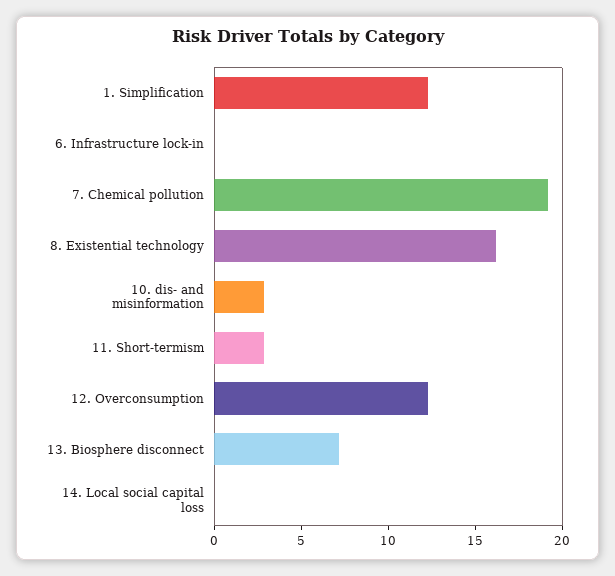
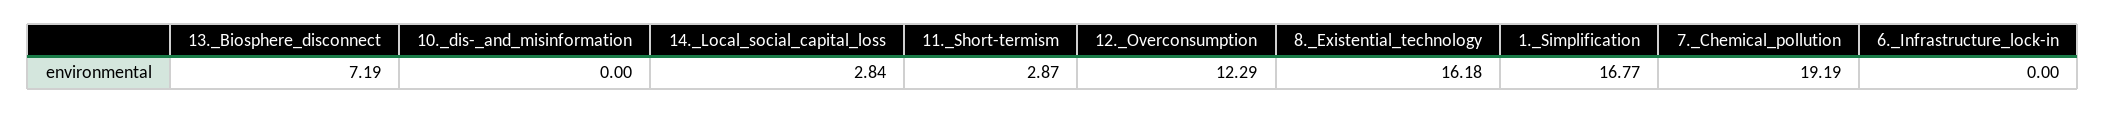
  {
-   "1. Simplification": 12,
+   "1. Simplification": 16.77,
    "6. Infrastructure lock-in": 0,
    "7. Chemical pollution": 19.19,
    "8. Existential technology": 16.18,
-   "10. dis- and misinformation": 3,
+   "10. dis- and misinformation": 0,
    "11. Short-termism": 2.87,
    "12. Overconsumption": 12.29,
    "13. Biosphere disconnect": 7.19,
-   "14. Local social capital loss": 0
+   "14. Local social capital loss": 2.84
  }

